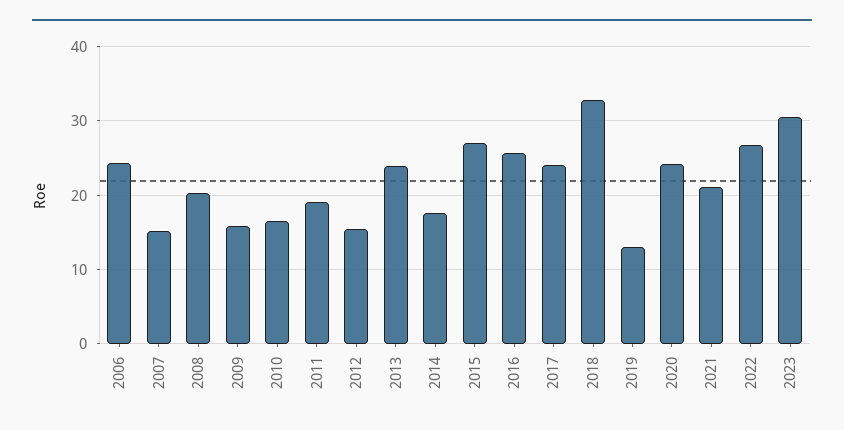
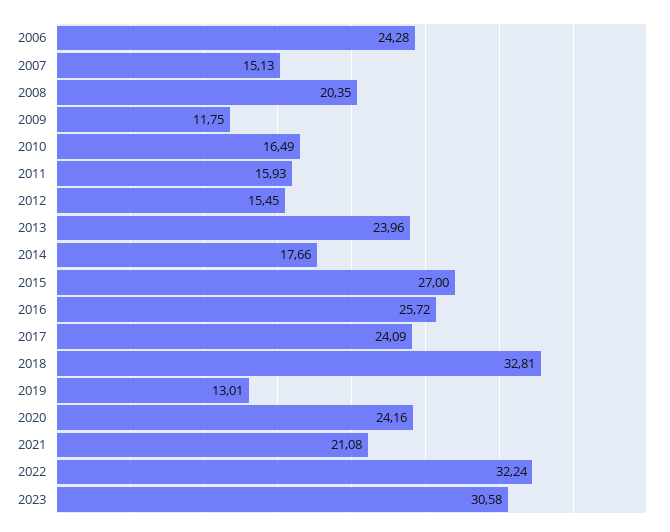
  {
    "2006": 24.28,
    "2007": 15.13,
    "2008": 20.35,
-   "2009": 16,
+   "2009": 11.75,
    "2010": 16.49,
-   "2011": 19,
+   "2011": 15.93,
    "2012": 15.45,
    "2013": 23.96,
    "2014": 17.66,
    "2015": 27,
    "2016": 25.72,
    "2017": 24.09,
    "2018": 32.81,
    "2019": 13.01,
    "2020": 24.16,
    "2021": 21.08,
-   "2022": 27,
+   "2022": 32.24,
    "2023": 30.58
  }

